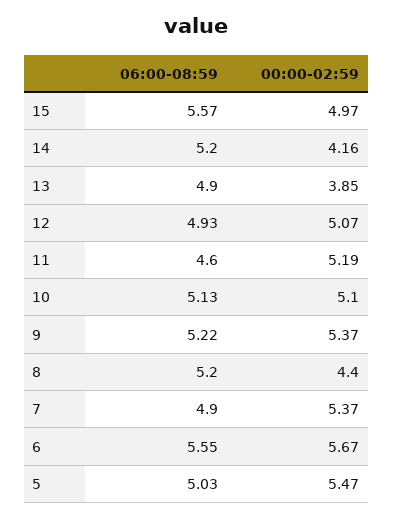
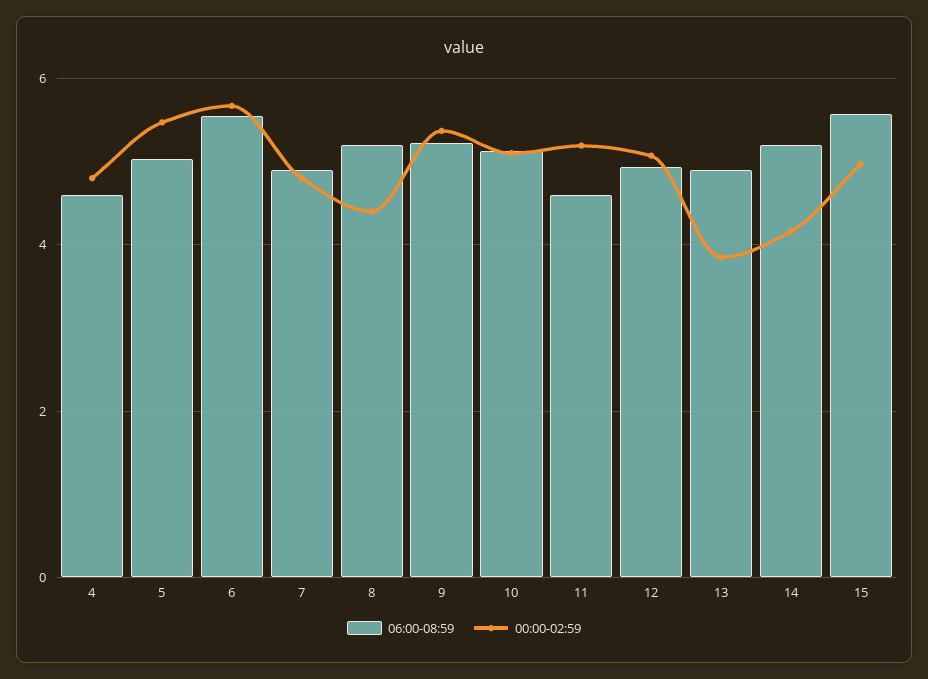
  {
    "06:00-08:59": {
      "15": 5.57,
      "14": 5.2,
      "13": 4.9,
      "12": 4.93,
      "11": 4.6,
      "10": 5.13,
      "9": 5.22,
      "8": 5.2,
      "7": 4.9,
      "6": 5.55,
-     "5": 5.03
+     "5": 5.03,
+     "4": 4.6
    },
    "00:00-02:59": {
      "15": 4.97,
      "14": 4.16,
      "13": 3.85,
      "12": 5.07,
      "11": 5.19,
      "10": 5.1,
      "9": 5.37,
      "8": 4.4,
-     "7": 5.37,
+     "7": 4.8,
      "6": 5.67,
-     "5": 5.47
+     "5": 5.47,
+     "4": 4.8
    }
  }

